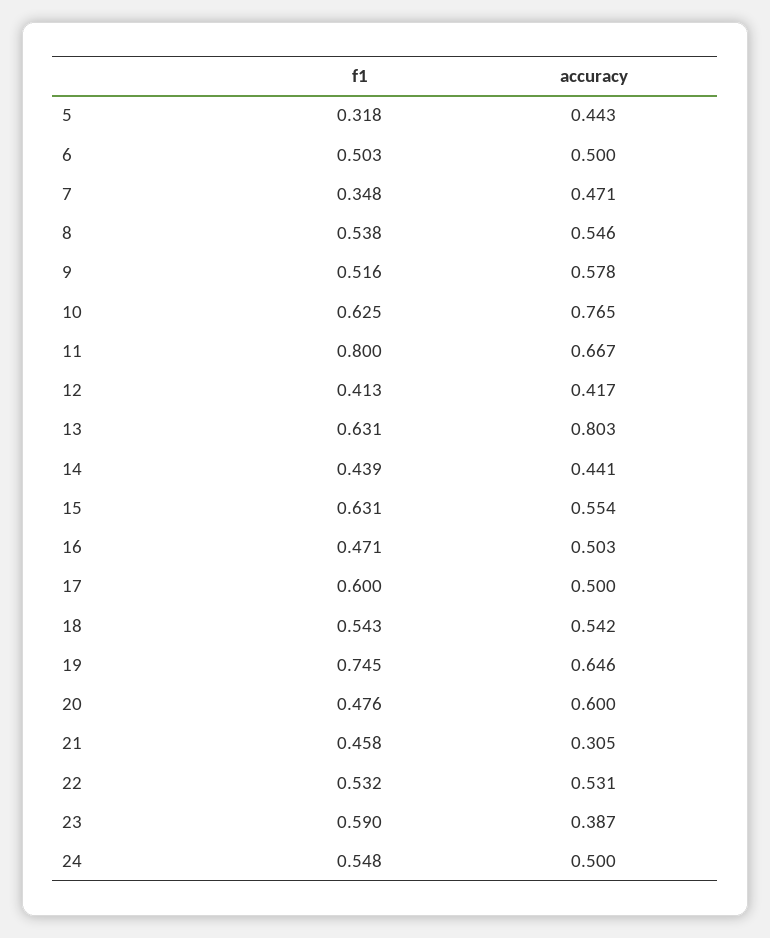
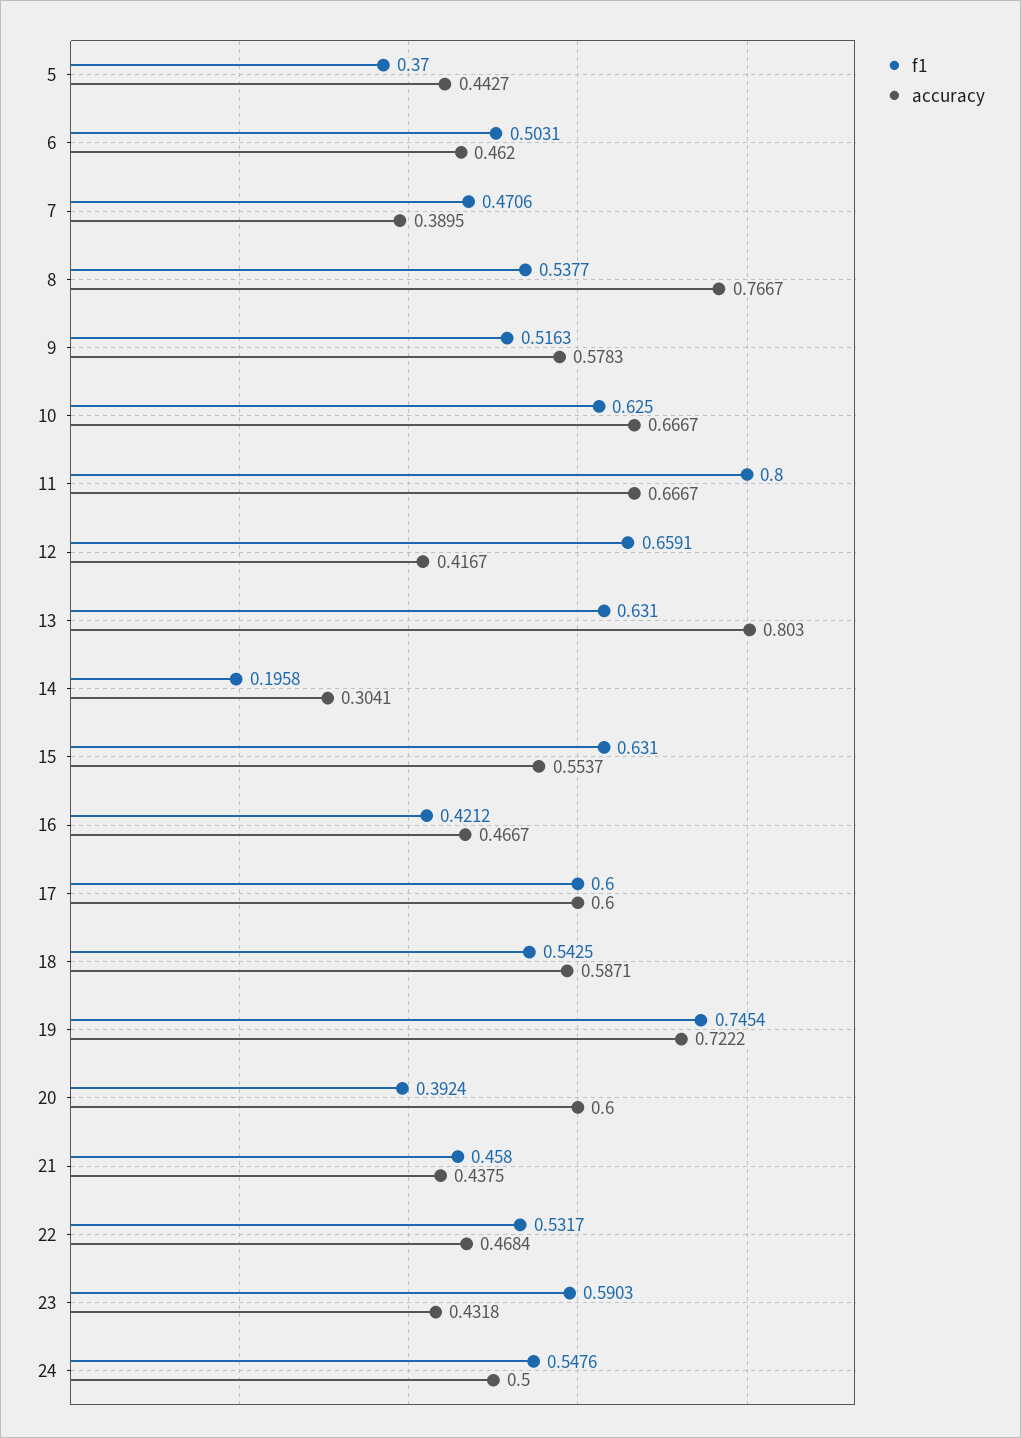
  {
    "f1": {
-     "5": 0.318,
+     "5": 0.37,
      "6": 0.5031,
-     "7": 0.348,
+     "7": 0.4706,
      "8": 0.5377,
      "9": 0.5163,
      "10": 0.625,
      "11": 0.8,
-     "12": 0.413,
+     "12": 0.6591,
      "13": 0.631,
-     "14": 0.439,
+     "14": 0.1958,
      "15": 0.631,
-     "16": 0.471,
+     "16": 0.4212,
      "17": 0.6,
      "18": 0.5425,
      "19": 0.7454,
-     "20": 0.476,
+     "20": 0.3924,
      "21": 0.458,
      "22": 0.5317,
      "23": 0.5903,
      "24": 0.5476
    },
    "accuracy": {
      "5": 0.4427,
-     "6": 0.5,
+     "6": 0.462,
-     "7": 0.471,
+     "7": 0.3895,
-     "8": 0.546,
+     "8": 0.7667,
      "9": 0.5783,
-     "10": 0.765,
+     "10": 0.6667,
      "11": 0.6667,
      "12": 0.4167,
      "13": 0.803,
-     "14": 0.441,
+     "14": 0.3041,
      "15": 0.5537,
-     "16": 0.503,
+     "16": 0.4667,
-     "17": 0.5,
+     "17": 0.6,
-     "18": 0.542,
+     "18": 0.5871,
-     "19": 0.646,
+     "19": 0.7222,
      "20": 0.6,
-     "21": 0.305,
+     "21": 0.4375,
-     "22": 0.531,
+     "22": 0.4684,
-     "23": 0.387,
+     "23": 0.4318,
      "24": 0.5
    }
  }

